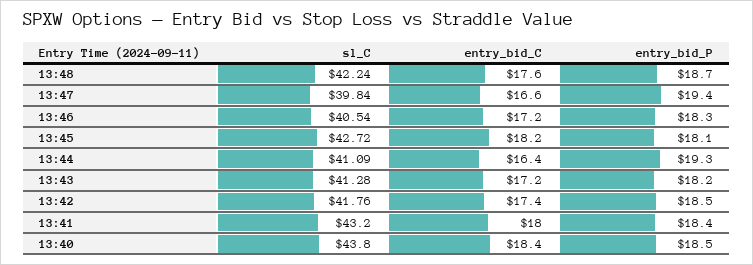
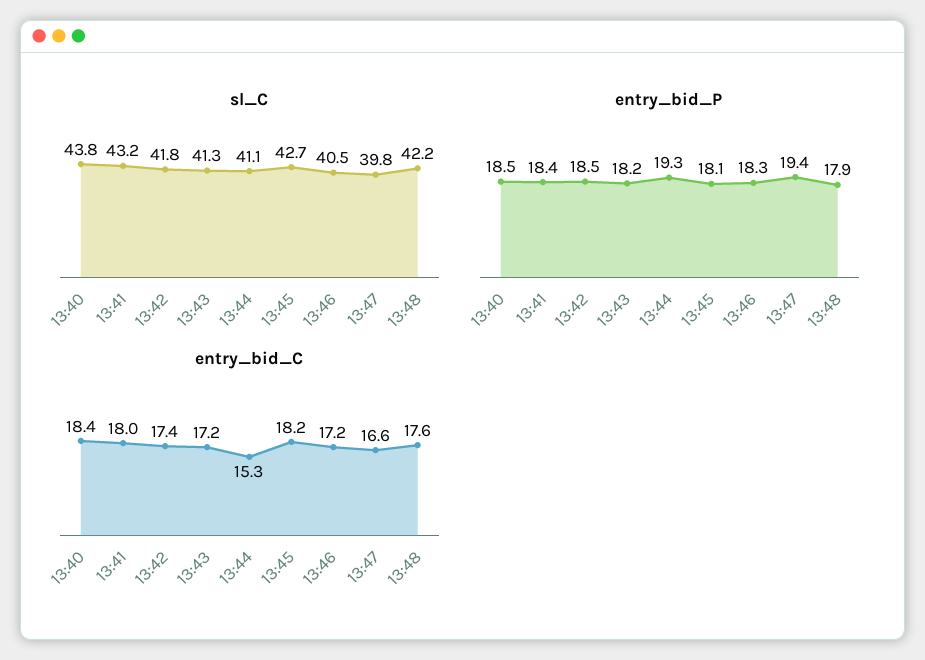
  {
    "sl_C": {
      "13:48": 42.24,
      "13:47": 39.84,
      "13:46": 40.54,
      "13:45": 42.72,
      "13:44": 41.09,
      "13:43": 41.28,
      "13:42": 41.76,
      "13:41": 43.2,
      "13:40": 43.8
    },
    "entry_bid_C": {
      "13:48": 17.6,
      "13:47": 16.6,
      "13:46": 17.2,
      "13:45": 18.2,
-     "13:44": 16.4,
+     "13:44": 15.3,
      "13:43": 17.2,
      "13:42": 17.4,
      "13:41": 18,
      "13:40": 18.4
    },
    "entry_bid_P": {
-     "13:48": 18.7,
+     "13:48": 17.9,
      "13:47": 19.4,
      "13:46": 18.3,
      "13:45": 18.1,
      "13:44": 19.3,
      "13:43": 18.2,
      "13:42": 18.5,
      "13:41": 18.4,
      "13:40": 18.5
    }
  }

